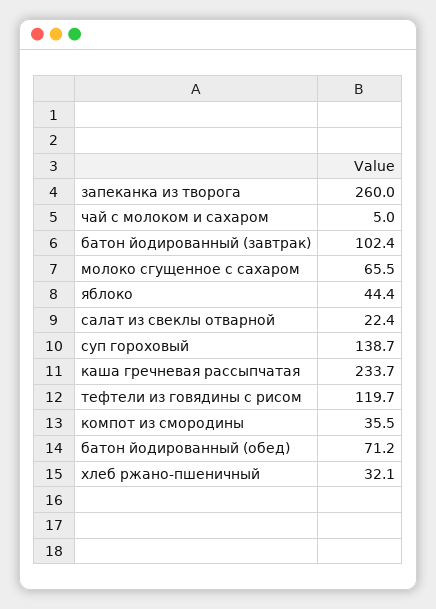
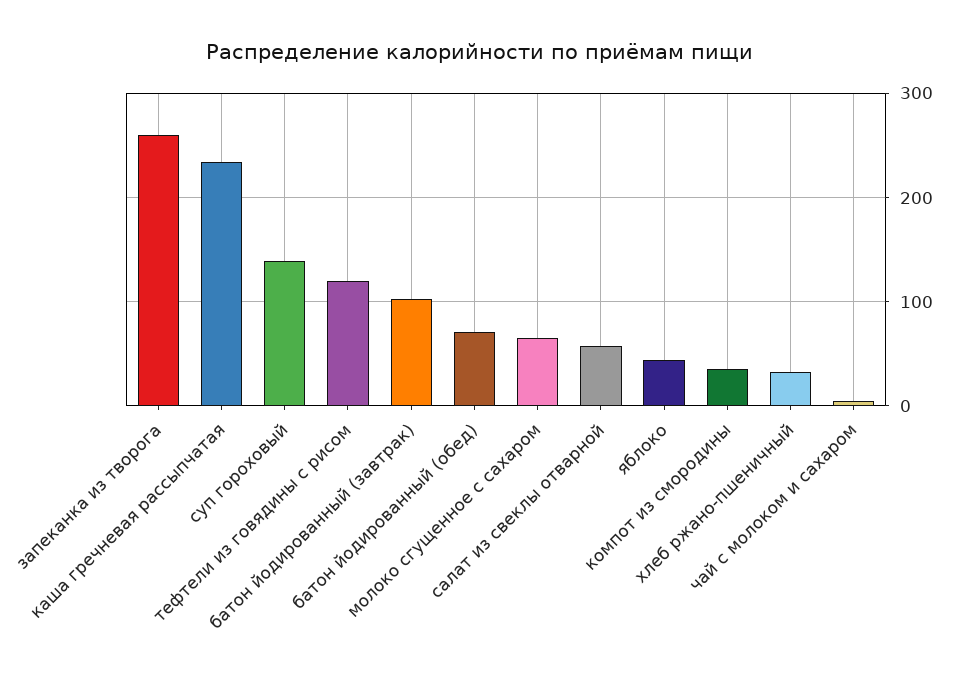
  {
    "запеканка из творога": 260,
    "чай с молоком и сахаром": 5,
    "батон йодированный (завтрак)": 102.4,
    "молоко сгущенное с сахаром": 65.5,
    "яблоко": 44.4,
-   "салат из свеклы отварной": 22.4,
+   "салат из свеклы отварной": 60,
    "суп гороховый": 138.7,
    "каша гречневая рассыпчатая": 233.7,
    "тефтели из говядины с рисом": 119.7,
    "компот из смородины": 35.5,
    "батон йодированный (обед)": 71.2,
    "хлеб ржано-пшеничный": 32.1
  }

